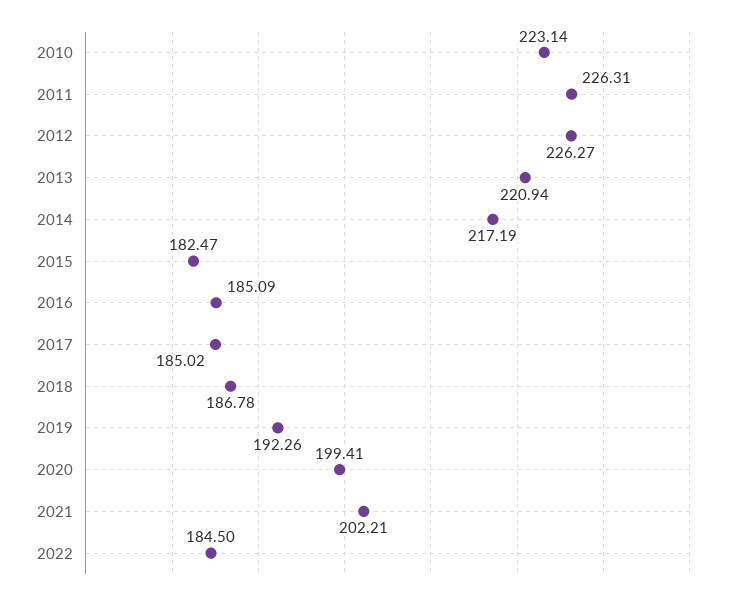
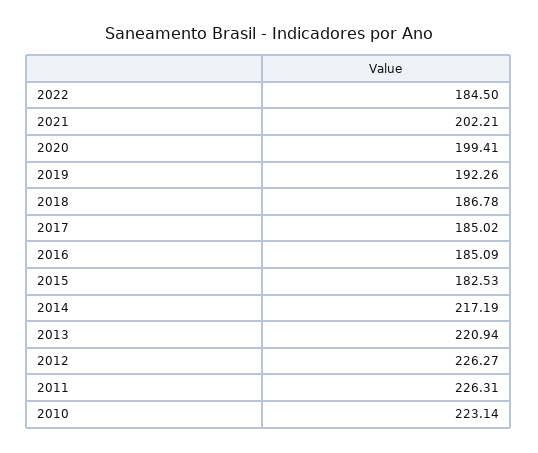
  {
    "2010": 223.14,
    "2011": 226.31,
    "2012": 226.27,
    "2013": 220.94,
    "2014": 217.19,
-   "2015": 182.47,
+   "2015": 182.53,
    "2016": 185.09,
    "2017": 185.02,
    "2018": 186.78,
    "2019": 192.26,
    "2020": 199.41,
    "2021": 202.21,
    "2022": 184.5
  }

